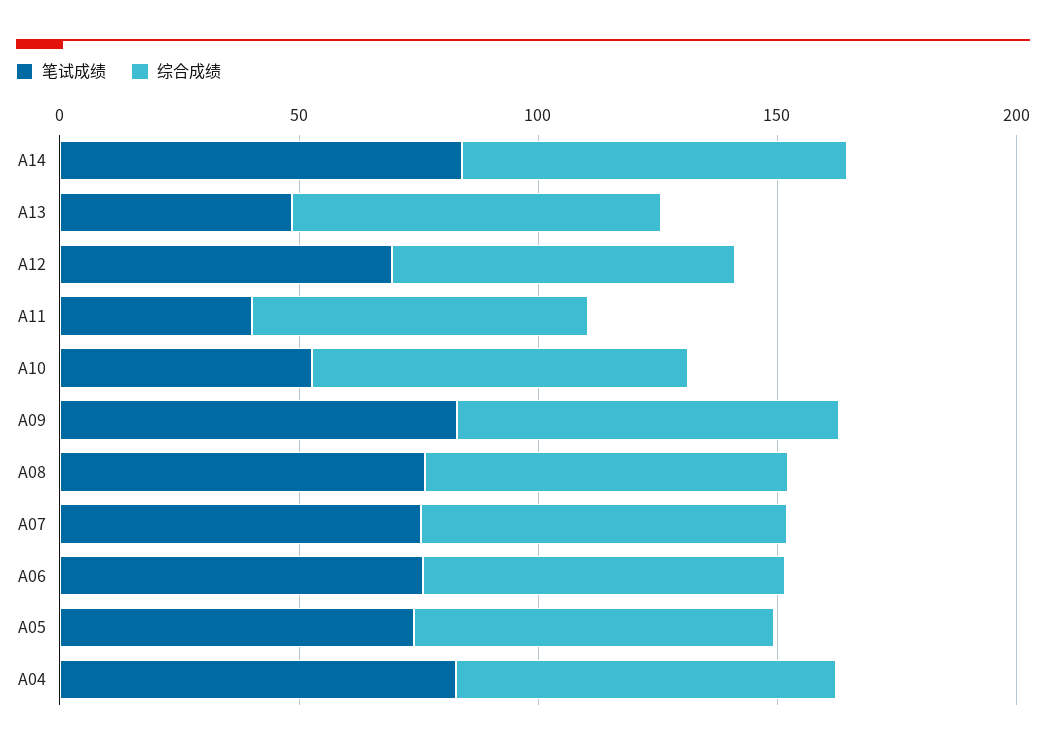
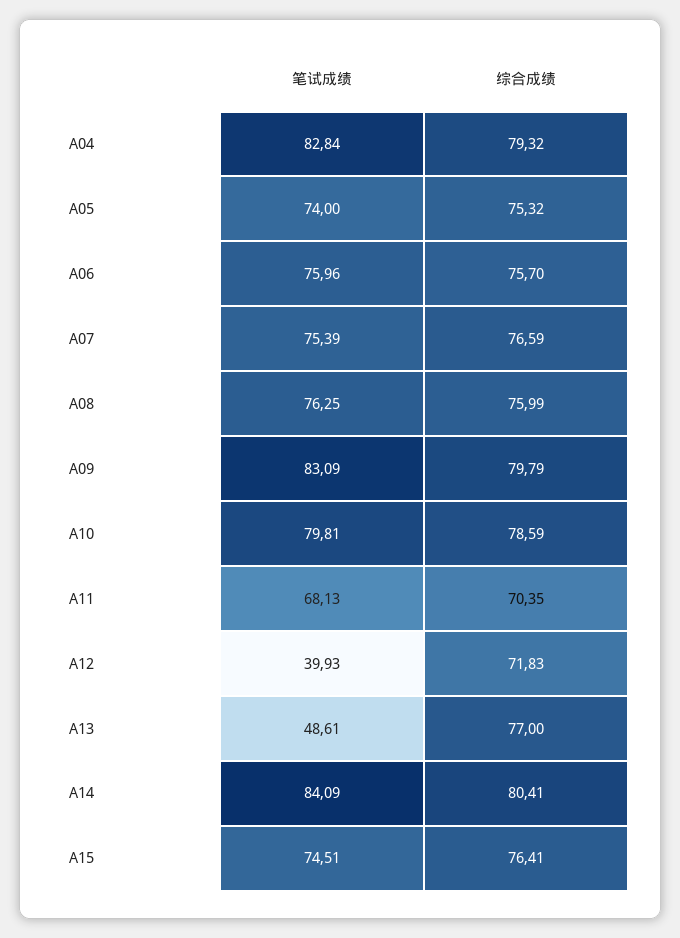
  {
    "笔试成绩": {
      "A14": 84.09,
      "A13": 48.61,
-     "A12": 70,
+     "A12": 39.93,
-     "A11": 40,
+     "A11": 68.13,
-     "A10": 50,
+     "A10": 79.81,
      "A09": 83.09,
      "A08": 76.25,
      "A07": 75.39,
      "A06": 75.96,
      "A05": 74,
-     "A04": 82.84
+     "A04": 82.84,
+     "A15": 74.51
    },
    "综合成绩": {
      "A14": 80.41,
      "A13": 77,
      "A12": 71.83,
      "A11": 70.35,
      "A10": 78.59,
      "A09": 79.79,
      "A08": 75.99,
      "A07": 76.59,
      "A06": 75.7,
      "A05": 75.32,
-     "A04": 79.32
+     "A04": 79.32,
+     "A15": 76.41
    }
  }

